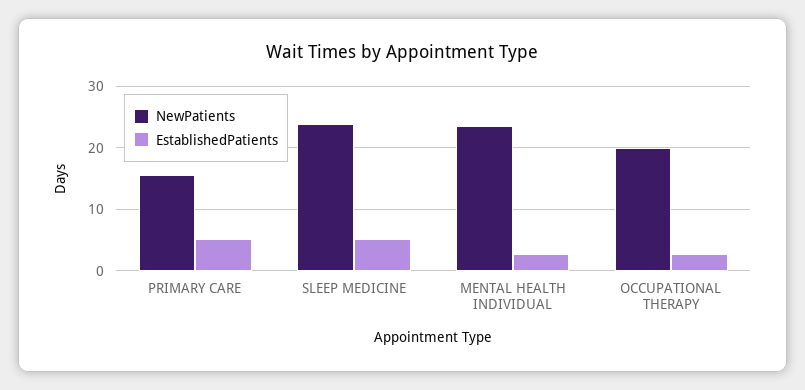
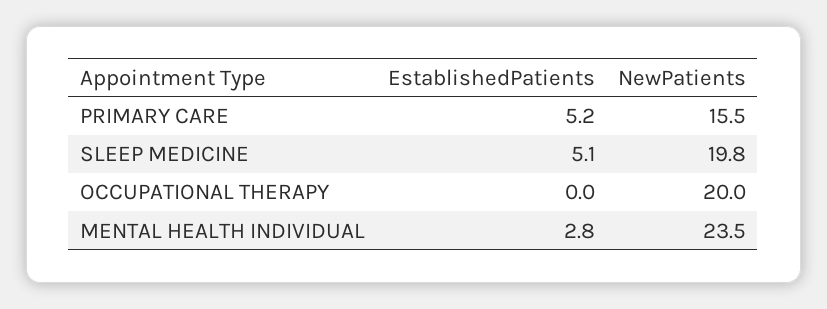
  {
    "NewPatients": {
      "PRIMARY CARE": 15.5,
-     "SLEEP MEDICINE": 24,
+     "SLEEP MEDICINE": 19.8,
      "MENTAL HEALTH INDIVIDUAL": 23.5,
      "OCCUPATIONAL THERAPY": 20
    },
    "EstablishedPatients": {
      "PRIMARY CARE": 5.2,
      "SLEEP MEDICINE": 5.1,
      "MENTAL HEALTH INDIVIDUAL": 2.8,
-     "OCCUPATIONAL THERAPY": 3
+     "OCCUPATIONAL THERAPY": 0
    }
  }

